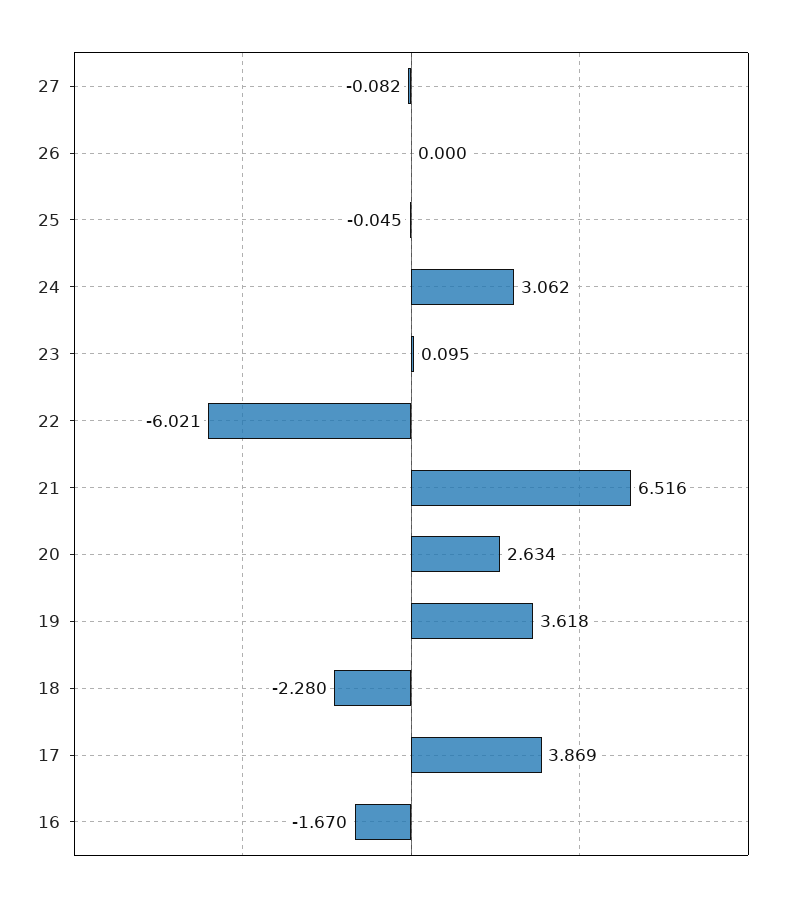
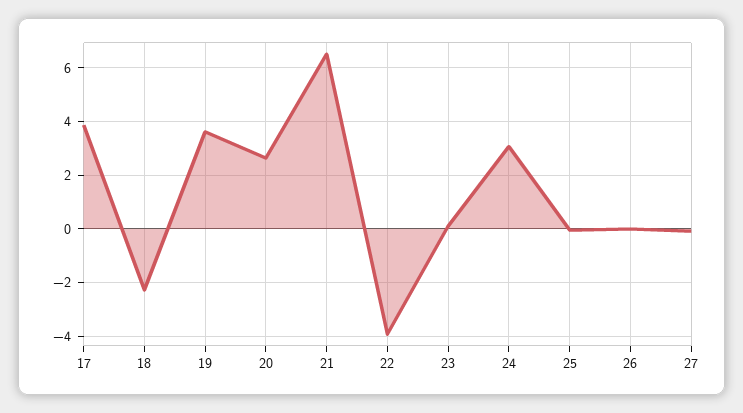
  {
    "27": -0.082,
    "26": 0,
    "25": -0.045,
    "24": 3.062,
    "23": 0.095,
-   "22": -6.021,
+   "22": -4,
    "21": 6.516,
    "20": 2.634,
    "19": 3.618,
    "18": -2.28,
-   "17": 3.869,
+   "17": 3.869
-   "16": -1.67
  }

